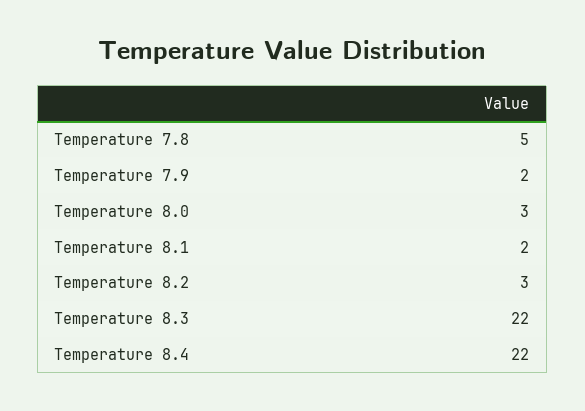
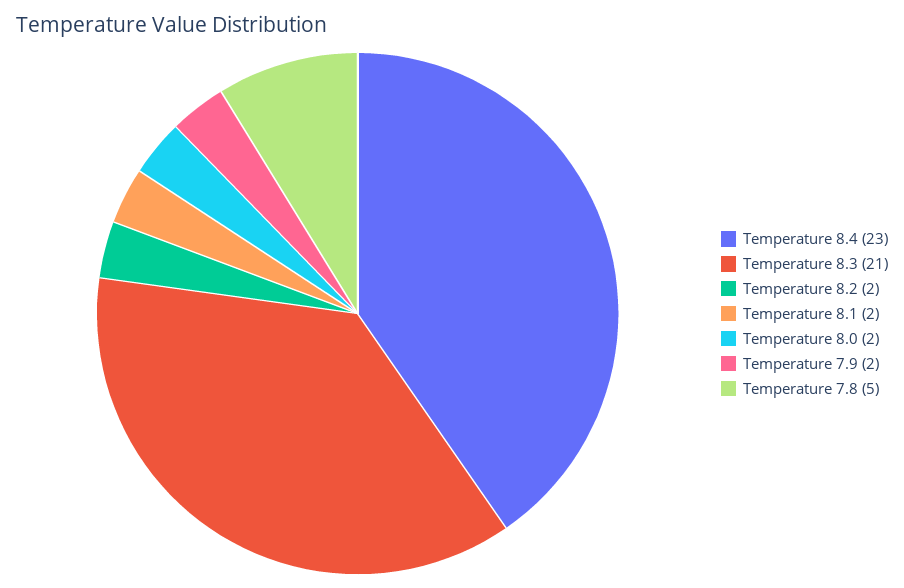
  {
    "Temperature 7.8": 5,
    "Temperature 7.9": 2,
-   "Temperature 8.0": 3,
+   "Temperature 8.0": 2,
    "Temperature 8.1": 2,
-   "Temperature 8.2": 3,
+   "Temperature 8.2": 2,
-   "Temperature 8.3": 22,
+   "Temperature 8.3": 21,
-   "Temperature 8.4": 22
+   "Temperature 8.4": 23
  }

